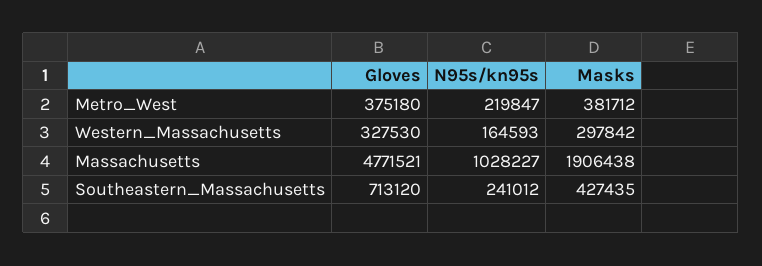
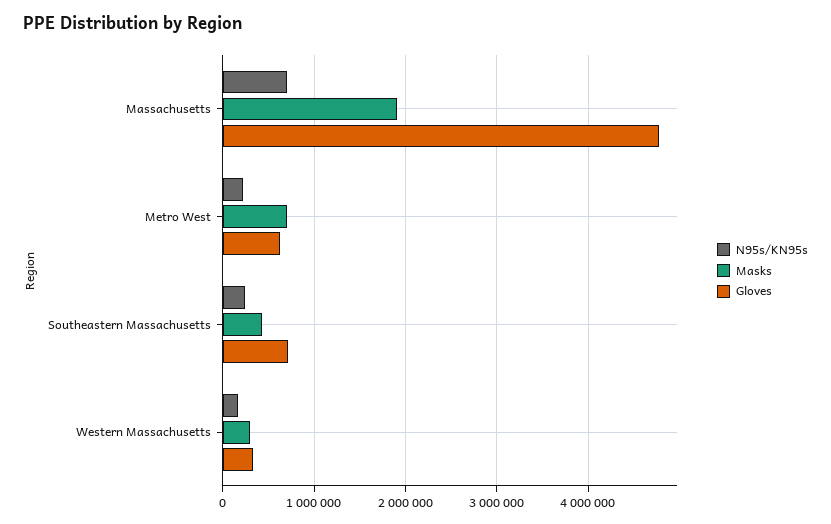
  {
    "Gloves": {
-     "Metro_West": 375180,
+     "Metro_West": 600000,
      "Western_Massachusetts": 327530,
      "Massachusetts": 4771521,
      "Southeastern_Massachusetts": 713120
    },
    "N95s/kn95s": {
      "Metro_West": 219847,
      "Western_Massachusetts": 164593,
-     "Massachusetts": 1028227,
+     "Massachusetts": 700000,
      "Southeastern_Massachusetts": 241012
    },
    "Masks": {
-     "Metro_West": 381712,
+     "Metro_West": 700000,
      "Western_Massachusetts": 297842,
      "Massachusetts": 1906438,
      "Southeastern_Massachusetts": 427435
    }
  }

